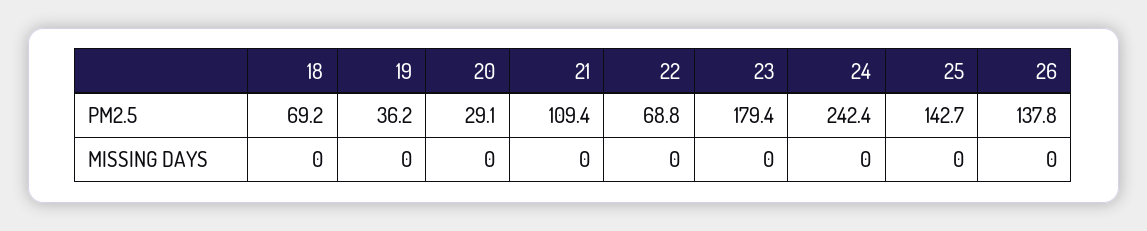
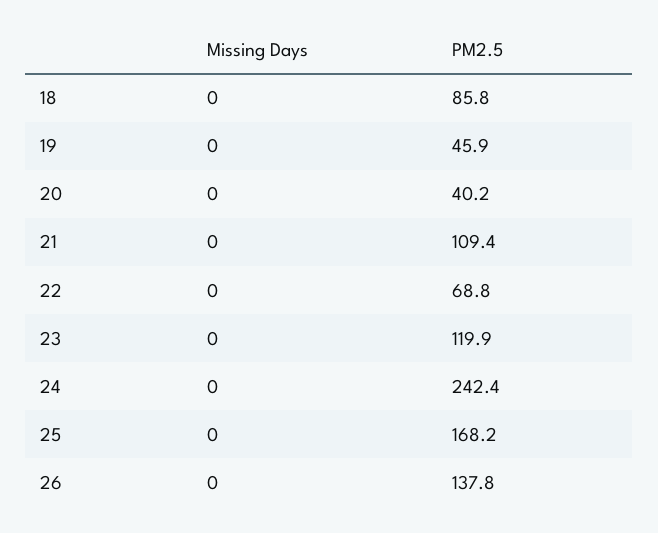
  {
    "18": {
-     "PM2.5": 69.2,
+     "PM2.5": 85.8,
      "MISSING DAYS": 0
    },
    "19": {
-     "PM2.5": 36.2,
+     "PM2.5": 45.9,
      "MISSING DAYS": 0
    },
    "20": {
-     "PM2.5": 29.1,
+     "PM2.5": 40.2,
      "MISSING DAYS": 0
    },
    "21": {
      "PM2.5": 109.4,
      "MISSING DAYS": 0
    },
    "22": {
      "PM2.5": 68.8,
      "MISSING DAYS": 0
    },
    "23": {
-     "PM2.5": 179.4,
+     "PM2.5": 119.9,
      "MISSING DAYS": 0
    },
    "24": {
      "PM2.5": 242.4,
      "MISSING DAYS": 0
    },
    "25": {
-     "PM2.5": 142.7,
+     "PM2.5": 168.2,
      "MISSING DAYS": 0
    },
    "26": {
      "PM2.5": 137.8,
      "MISSING DAYS": 0
    }
  }

